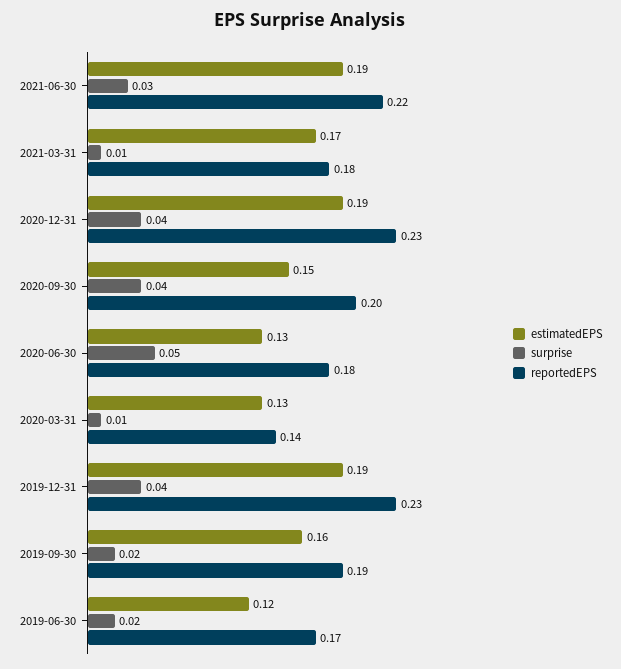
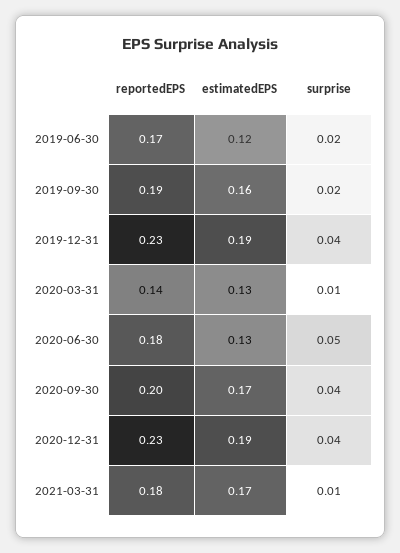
  {
    "estimatedEPS": {
-     "2021-06-30": 0.19,
      "2021-03-31": 0.17,
      "2020-12-31": 0.19,
-     "2020-09-30": 0.15,
+     "2020-09-30": 0.17,
      "2020-06-30": 0.13,
      "2020-03-31": 0.13,
      "2019-12-31": 0.19,
      "2019-09-30": 0.16,
      "2019-06-30": 0.12
    },
    "surprise": {
-     "2021-06-30": 0.03,
      "2021-03-31": 0.01,
      "2020-12-31": 0.04,
      "2020-09-30": 0.04,
      "2020-06-30": 0.05,
      "2020-03-31": 0.01,
      "2019-12-31": 0.04,
      "2019-09-30": 0.02,
      "2019-06-30": 0.02
    },
    "reportedEPS": {
-     "2021-06-30": 0.22,
      "2021-03-31": 0.18,
      "2020-12-31": 0.23,
      "2020-09-30": 0.2,
      "2020-06-30": 0.18,
      "2020-03-31": 0.14,
      "2019-12-31": 0.23,
      "2019-09-30": 0.19,
      "2019-06-30": 0.17
    }
  }

